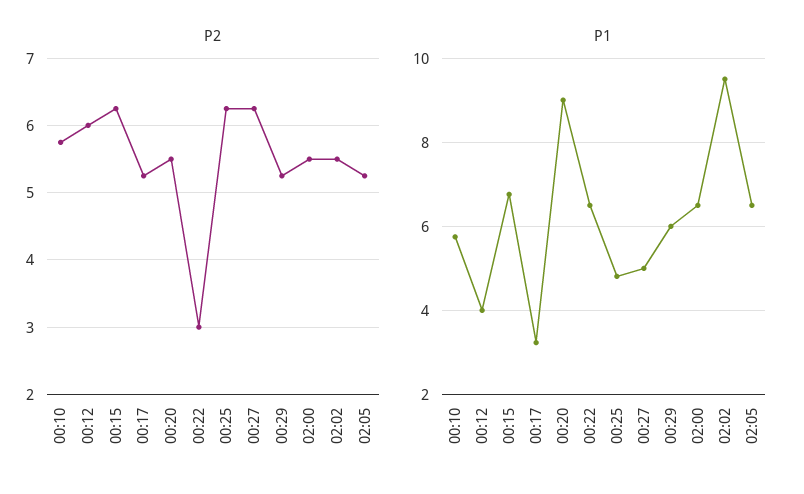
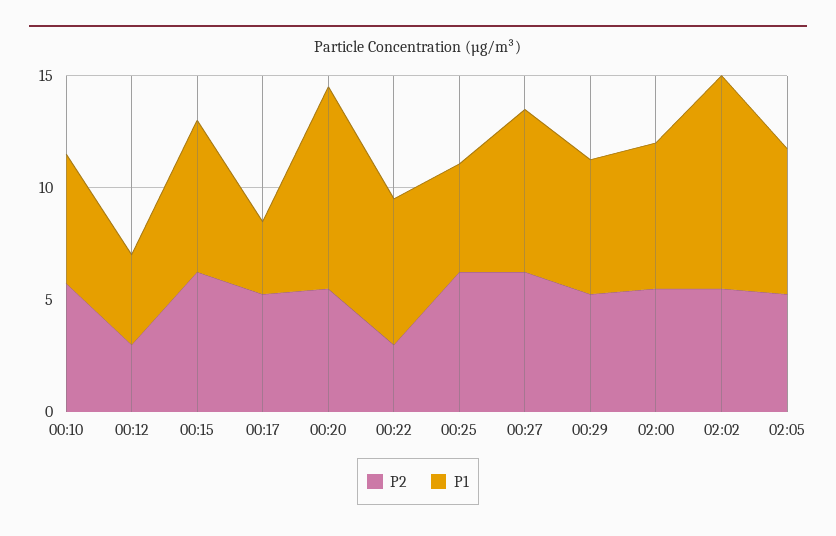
  {
    "P2": {
      "00:10": 5.8,
-     "00:12": 6,
+     "00:12": 3,
      "00:15": 6.3,
      "00:17": 5.3,
      "00:20": 5.5,
      "00:22": 3,
      "00:25": 6.3,
      "00:27": 6.3,
      "00:29": 5.3,
      "02:00": 5.5,
      "02:02": 5.5,
      "02:05": 5.3
    },
    "P1": {
      "00:10": 5.8,
      "00:12": 4,
      "00:15": 6.8,
      "00:17": 3.2,
      "00:20": 9,
      "00:22": 6.6,
      "00:25": 4.8,
-     "00:27": 5,
+     "00:27": 7,
      "00:29": 6,
      "02:00": 6.6,
      "02:02": 9.6,
      "02:05": 6.6
    }
  }

